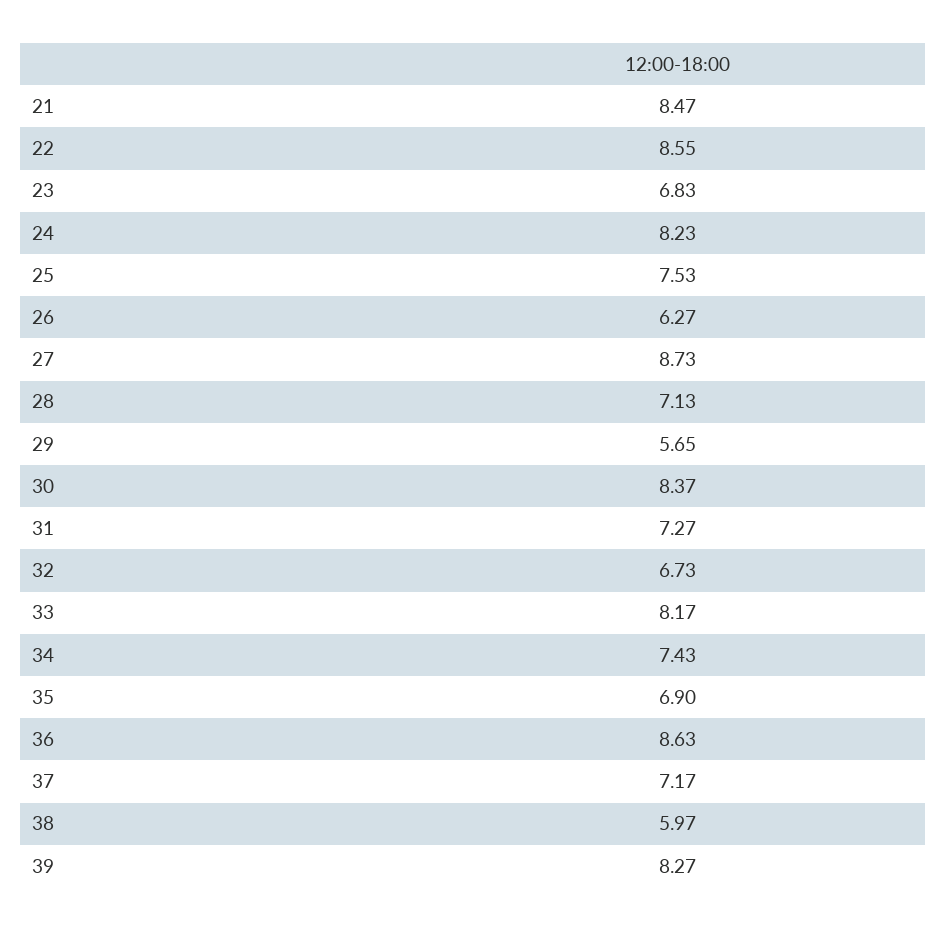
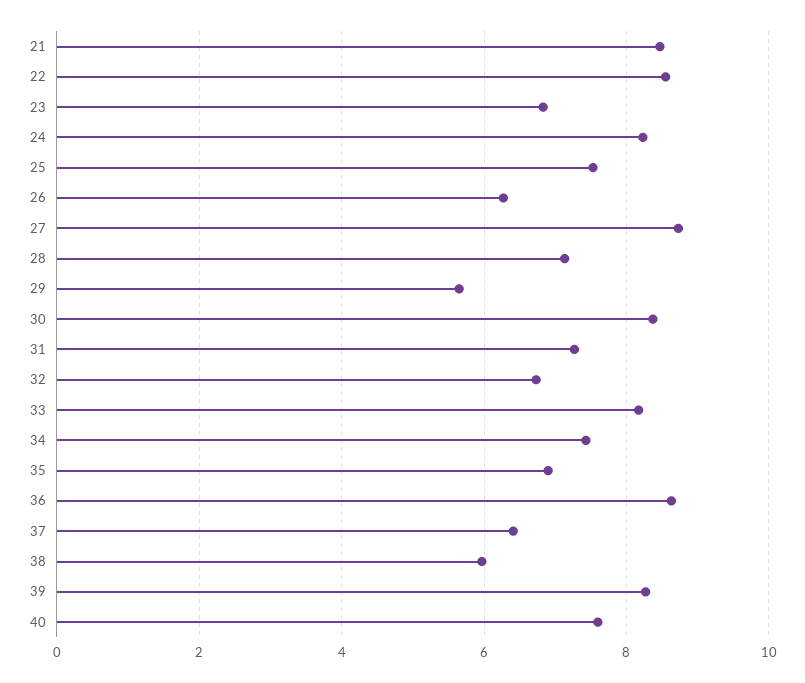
  {
    "21": 8.47,
    "22": 8.55,
    "23": 6.83,
    "24": 8.23,
    "25": 7.53,
    "26": 6.27,
    "27": 8.73,
    "28": 7.13,
    "29": 5.65,
    "30": 8.37,
    "31": 7.27,
    "32": 6.73,
    "33": 8.17,
    "34": 7.43,
    "35": 6.9,
    "36": 8.63,
-   "37": 7.17,
+   "37": 6.4,
    "38": 5.97,
-   "39": 8.27
+   "39": 8.27,
+   "40": 7.6
  }

